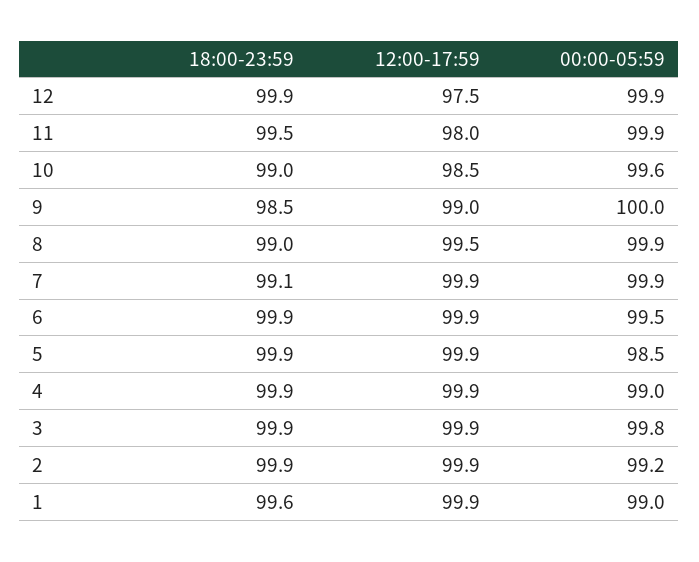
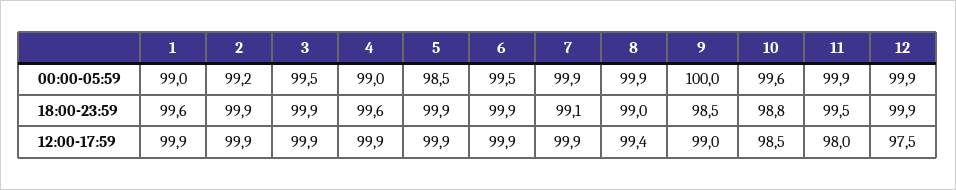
  {
    "18:00-23:59": {
      "12": 99.9,
      "11": 99.5,
-     "10": 99,
+     "10": 98.8,
      "9": 98.5,
      "8": 99,
      "7": 99.1,
      "6": 99.9,
      "5": 99.9,
-     "4": 99.9,
+     "4": 99.6,
      "3": 99.9,
      "2": 99.9,
      "1": 99.6
    },
    "12:00-17:59": {
      "12": 97.5,
      "11": 98,
      "10": 98.5,
      "9": 99,
-     "8": 99.5,
+     "8": 99.4,
      "7": 99.9,
      "6": 99.9,
      "5": 99.9,
      "4": 99.9,
      "3": 99.9,
      "2": 99.9,
      "1": 99.9
    },
    "00:00-05:59": {
      "12": 99.9,
      "11": 99.9,
      "10": 99.6,
      "9": 100,
      "8": 99.9,
      "7": 99.9,
      "6": 99.5,
      "5": 98.5,
      "4": 99,
-     "3": 99.8,
+     "3": 99.5,
      "2": 99.2,
      "1": 99
    }
  }

